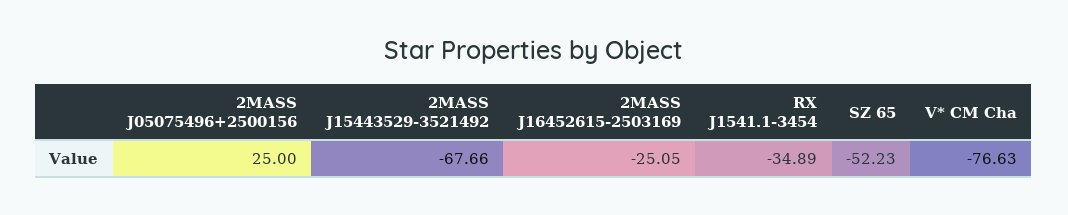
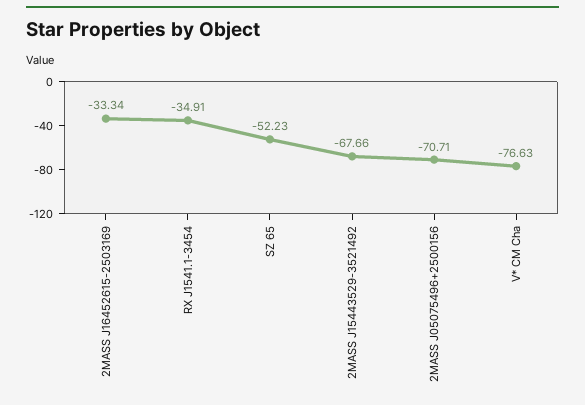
  {
-   "2MASS J05075496+2500156": 25,
+   "2MASS J05075496+2500156": -70.71,
    "2MASS J15443529-3521492": -67.66,
-   "2MASS J16452615-2503169": -25.05,
+   "2MASS J16452615-2503169": -33.34,
-   "RX J1541.1-3454": -34.89,
+   "RX J1541.1-3454": -34.91,
    "SZ 65": -52.23,
    "V* CM Cha": -76.63
  }

